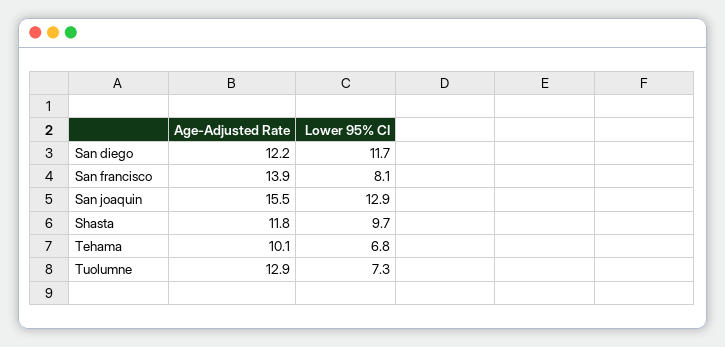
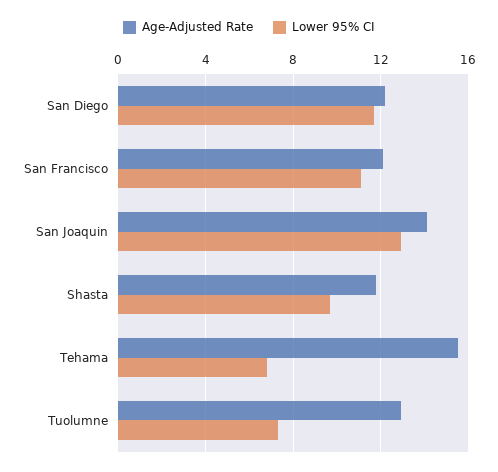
  {
    "Age-Adjusted Rate": {
      "San diego": 12.2,
-     "San francisco": 13.9,
+     "San francisco": 12,
-     "San joaquin": 15.5,
+     "San joaquin": 14,
      "Shasta": 11.8,
-     "Tehama": 10.1,
+     "Tehama": 15.5,
      "Tuolumne": 12.9
    },
    "Lower 95% CI": {
      "San diego": 11.7,
-     "San francisco": 8.1,
+     "San francisco": 11,
      "San joaquin": 12.9,
      "Shasta": 9.7,
      "Tehama": 6.8,
      "Tuolumne": 7.3
    }
  }

